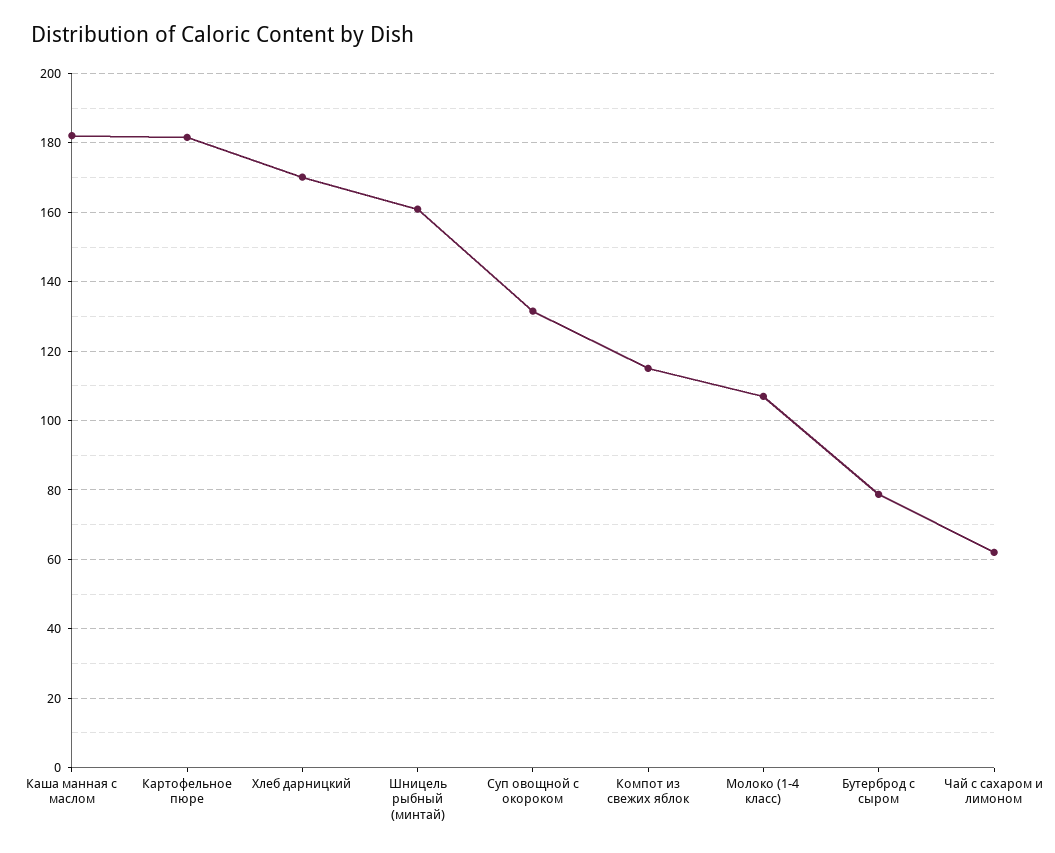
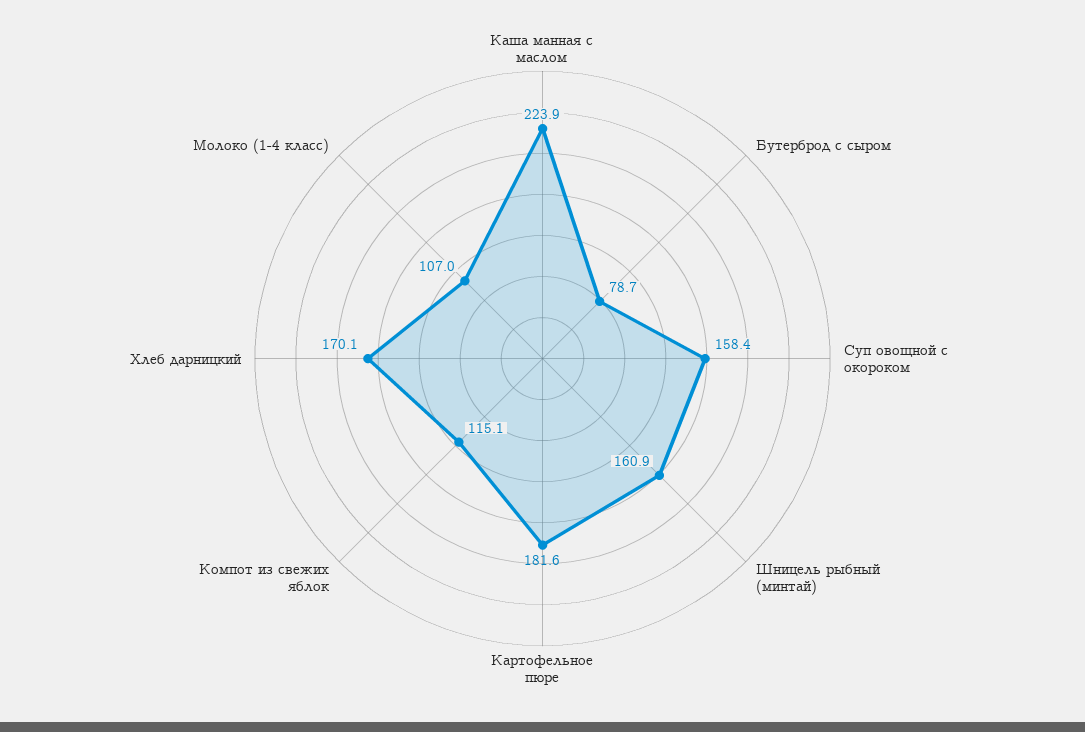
  {
-   "Каша манная с маслом": 182,
+   "Каша манная с маслом": 223.9,
    "Картофельное пюре": 181.6,
    "Хлеб дарницкий": 170.1,
    "Шницель рыбный (минтай)": 160.9,
-   "Суп овощной с окороком": 132,
+   "Суп овощной с окороком": 158.4,
    "Компот из свежих яблок": 115.1,
    "Молоко (1-4 класс)": 107,
-   "Бутерброд с сыром": 78.7,
+   "Бутерброд с сыром": 78.7
-   "Чай с сахаром и лимоном": 62
  }

